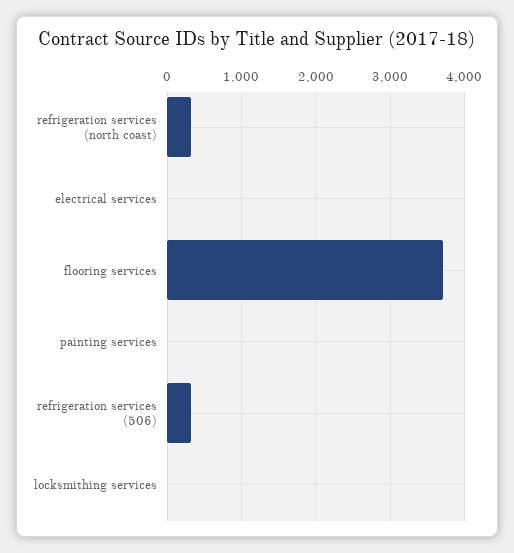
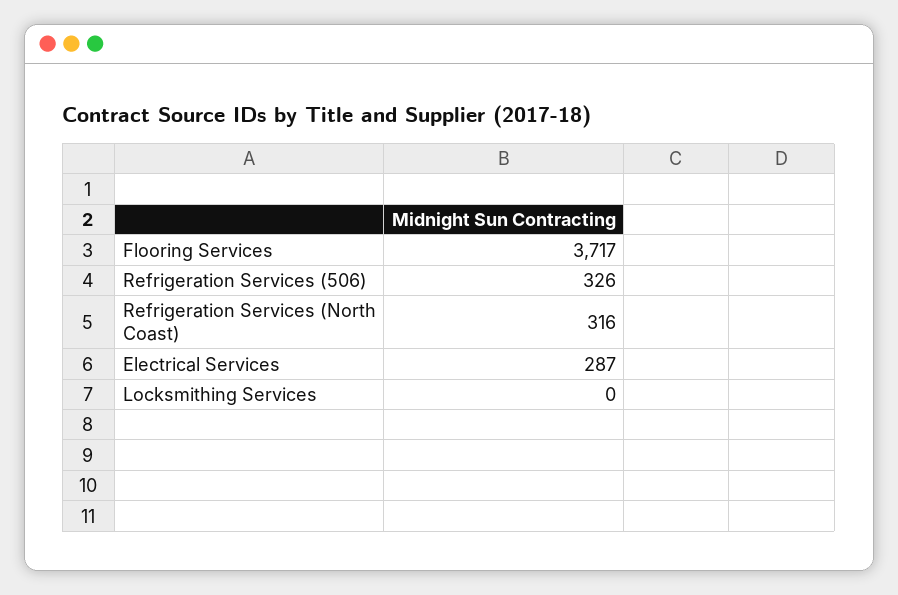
  {
    "refrigeration services (north coast)": 316,
-   "electrical services": 0,
+   "electrical services": 287,
    "flooring services": 3717,
-   "painting services": 0,
    "refrigeration services (506)": 326,
    "locksmithing services": 0
  }

